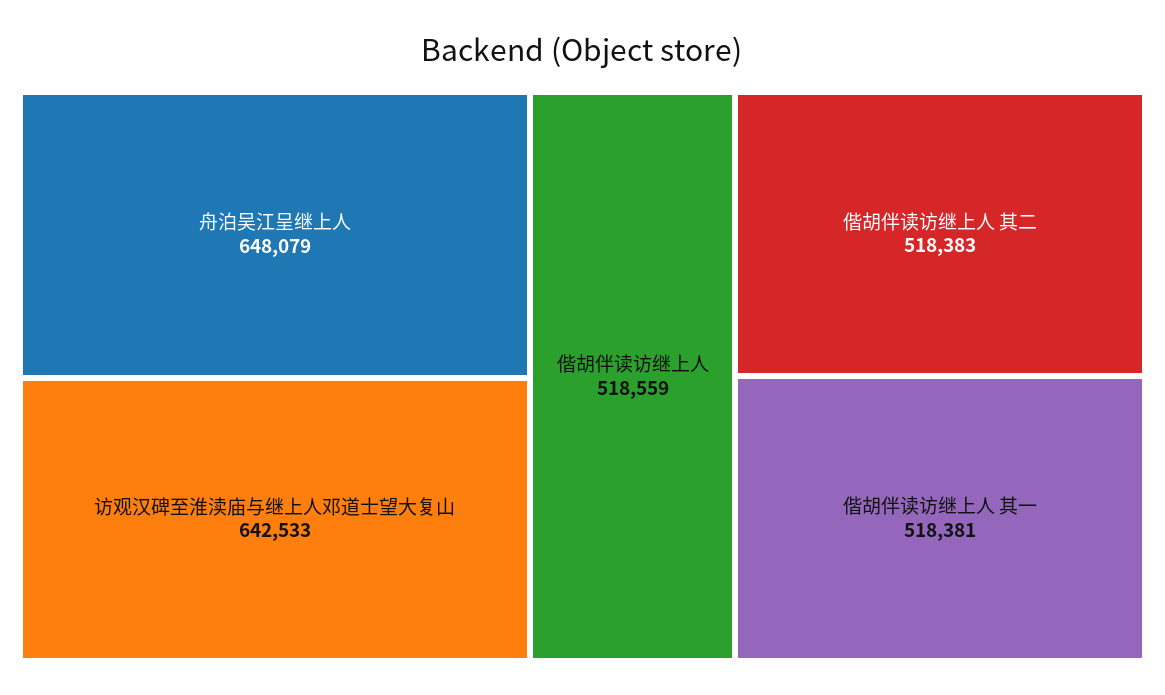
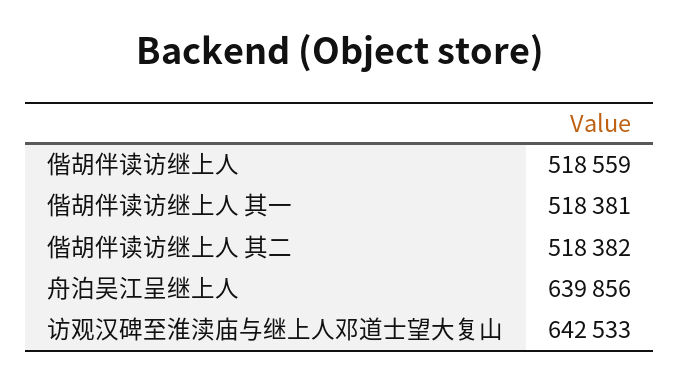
  {
-   "舟泊吴江呈继上人": 648079,
+   "舟泊吴江呈继上人": 639856,
    "访观汉碑至淮渎庙与继上人邓道士望大复山": 642533,
    "偕胡伴读访继上人": 518559,
-   "偕胡伴读访继上人 其二": 518383,
+   "偕胡伴读访继上人 其二": 518382,
    "偕胡伴读访继上人 其一": 518381
  }

